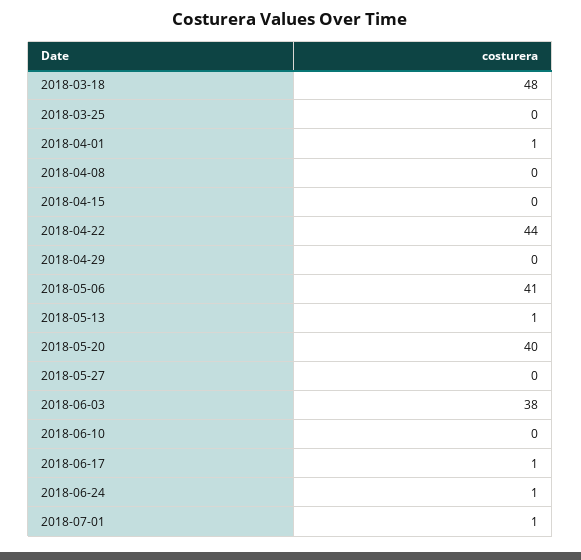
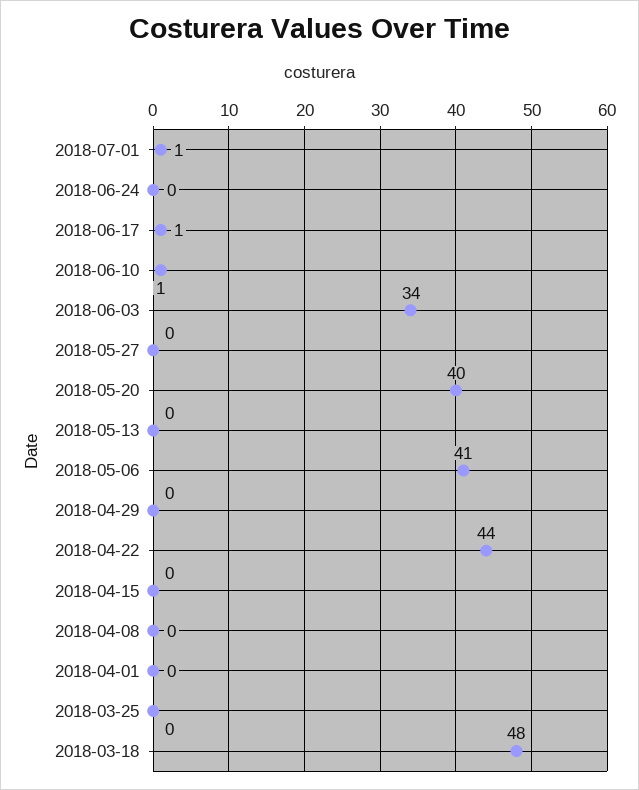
  {
    "2018-03-18": 48,
    "2018-03-25": 0,
-   "2018-04-01": 1,
+   "2018-04-01": 0,
    "2018-04-08": 0,
    "2018-04-15": 0,
    "2018-04-22": 44,
    "2018-04-29": 0,
    "2018-05-06": 41,
-   "2018-05-13": 1,
+   "2018-05-13": 0,
    "2018-05-20": 40,
    "2018-05-27": 0,
-   "2018-06-03": 38,
+   "2018-06-03": 34,
-   "2018-06-10": 0,
+   "2018-06-10": 1,
    "2018-06-17": 1,
-   "2018-06-24": 1,
+   "2018-06-24": 0,
    "2018-07-01": 1
  }

